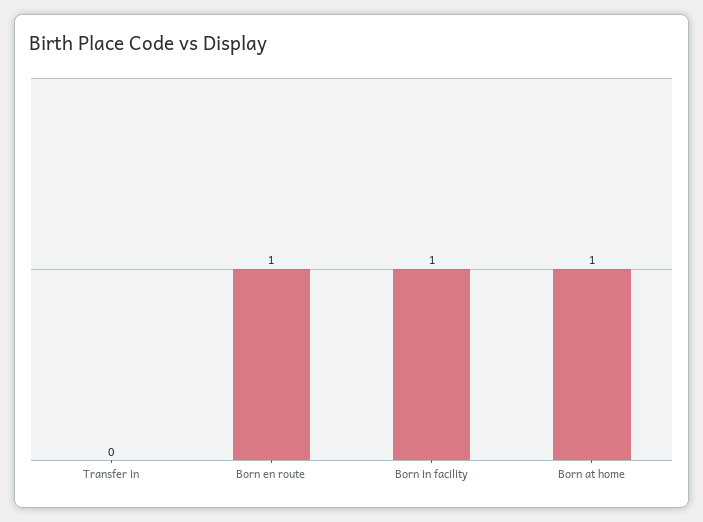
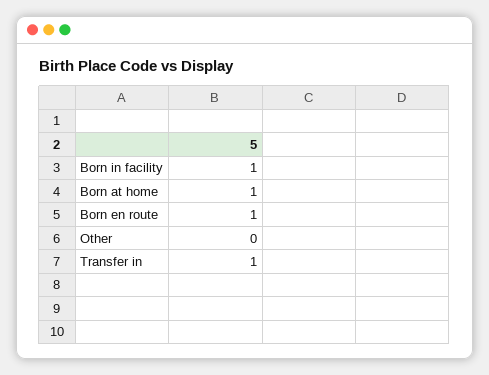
  {
-   "Transfer in": 0,
+   "Transfer in": 1,
    "Born en route": 1,
    "Born in facility": 1,
-   "Born at home": 1
+   "Born at home": 1,
+   "Other": 0
  }

